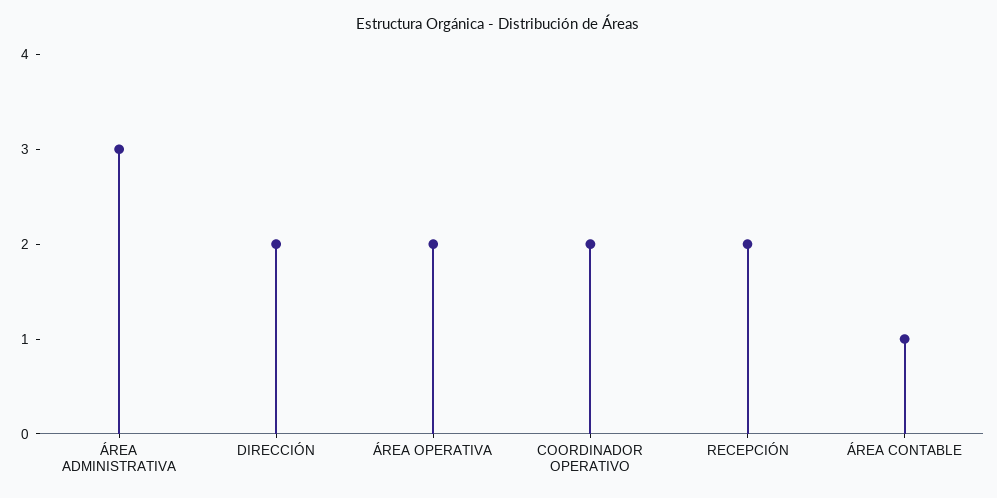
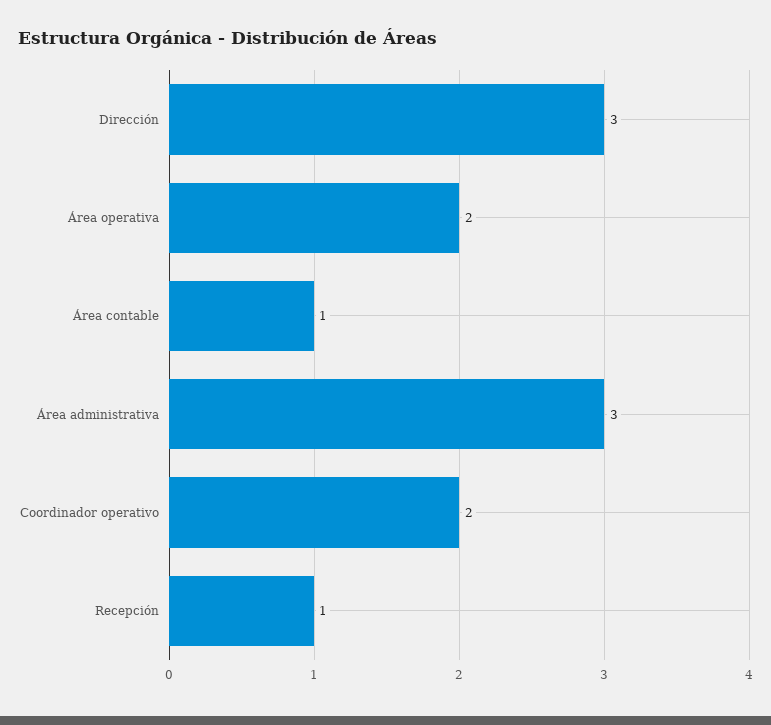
  {
    "ÁREA ADMINISTRATIVA": 3,
-   "DIRECCIÓN": 2,
+   "DIRECCIÓN": 3,
    "ÁREA OPERATIVA": 2,
    "COORDINADOR OPERATIVO": 2,
-   "RECEPCIÓN": 2,
+   "RECEPCIÓN": 1,
    "ÁREA CONTABLE": 1
  }

